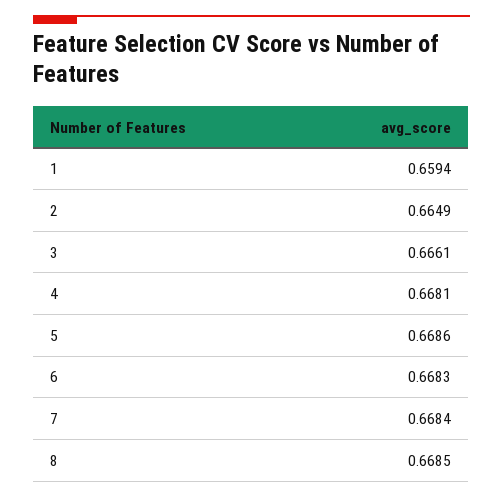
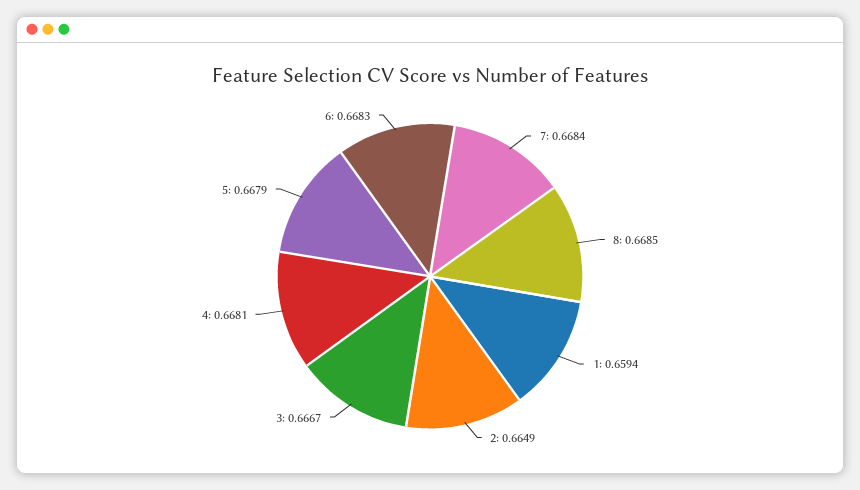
  {
    "1": 0.6594,
    "2": 0.6649,
-   "3": 0.6661,
+   "3": 0.6667,
    "4": 0.6681,
-   "5": 0.6686,
+   "5": 0.6679,
    "6": 0.6683,
    "7": 0.6684,
    "8": 0.6685
  }

